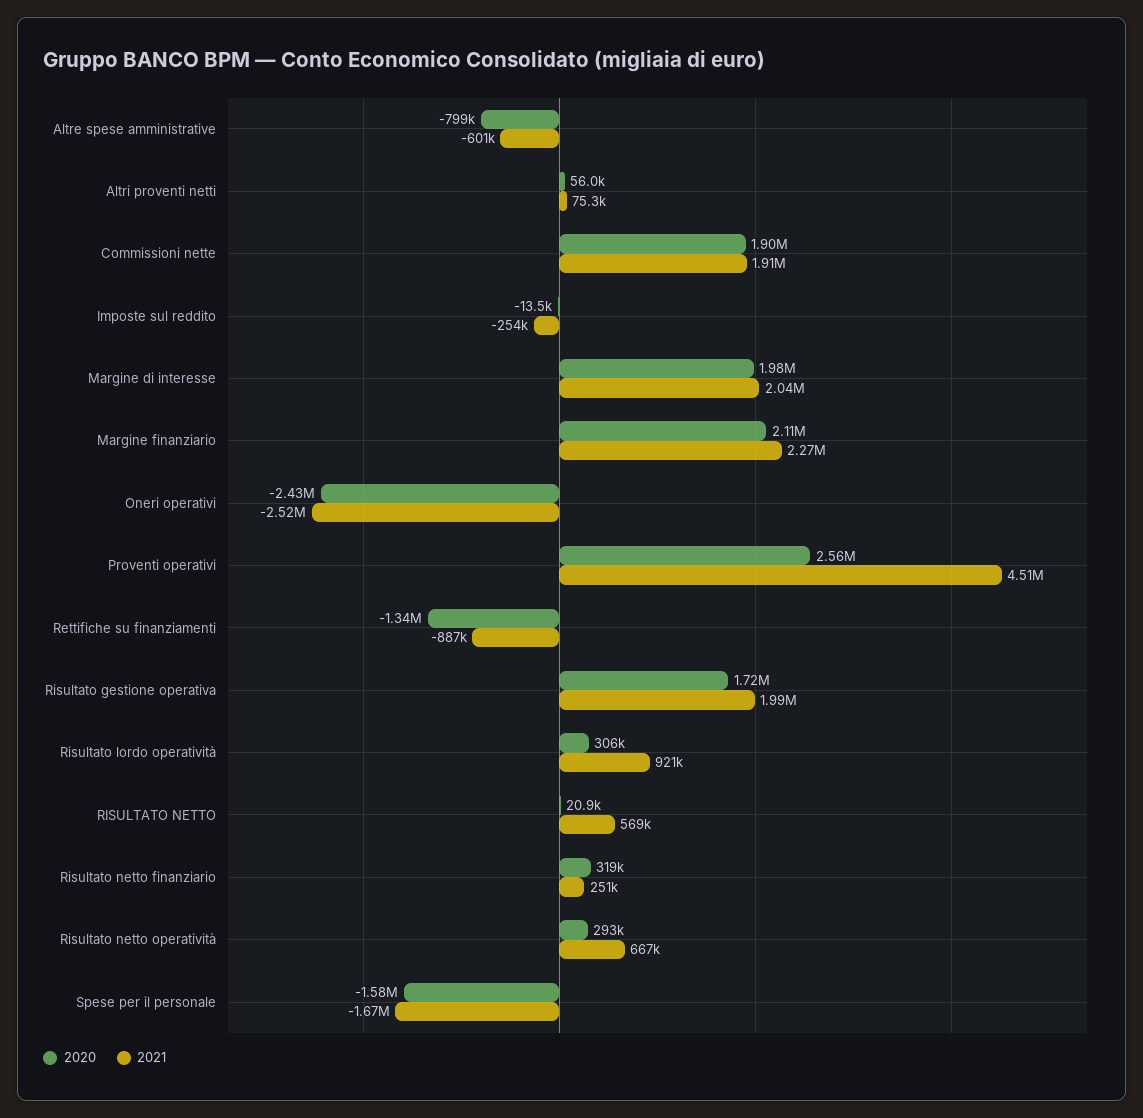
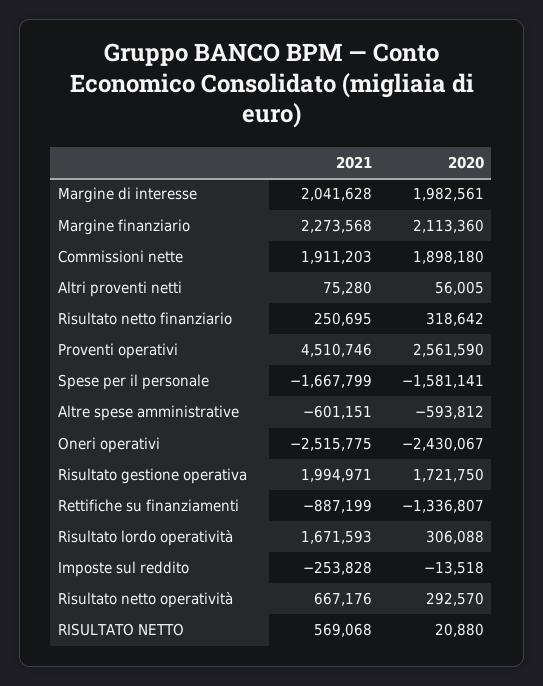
  {
    "2020": {
-     "Altre spese amministrative": -799000,
+     "Altre spese amministrative": -593812,
      "Altri proventi netti": 56005,
      "Commissioni nette": 1898180,
      "Imposte sul reddito": -13518,
      "Margine di interesse": 1982561,
      "Margine finanziario": 2113360,
      "Oneri operativi": -2430067,
      "Proventi operativi": 2561590,
      "Rettifiche su finanziamenti": -1336807,
      "Risultato gestione operativa": 1721750,
      "Risultato lordo operatività": 306088,
      "RISULTATO NETTO": 20880,
      "Risultato netto finanziario": 318642,
      "Risultato netto operatività": 292570,
      "Spese per il personale": -1581141
    },
    "2021": {
      "Altre spese amministrative": -601151,
      "Altri proventi netti": 75280,
      "Commissioni nette": 1911203,
      "Imposte sul reddito": -253828,
      "Margine di interesse": 2041628,
      "Margine finanziario": 2273568,
      "Oneri operativi": -2515775,
      "Proventi operativi": 4510746,
      "Rettifiche su finanziamenti": -887199,
      "Risultato gestione operativa": 1994971,
-     "Risultato lordo operatività": 921000,
+     "Risultato lordo operatività": 1671593,
      "RISULTATO NETTO": 569068,
      "Risultato netto finanziario": 250695,
      "Risultato netto operatività": 667176,
      "Spese per il personale": -1667799
    }
  }

